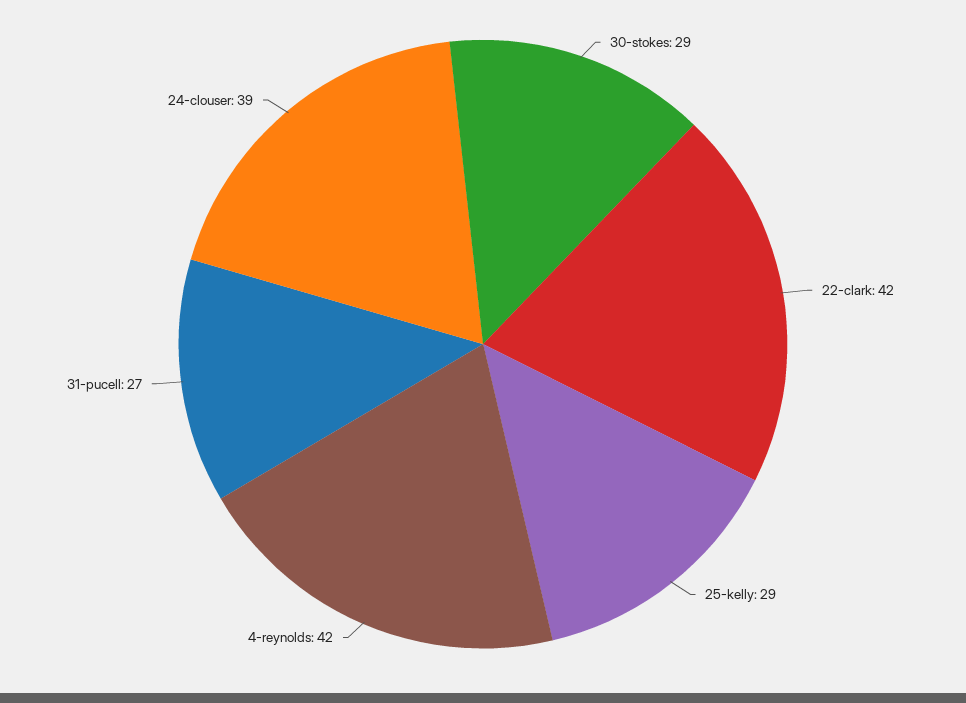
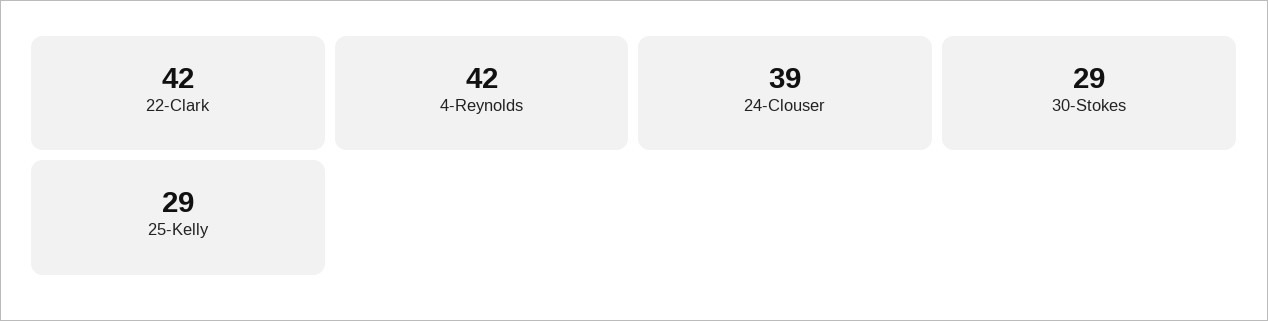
  {
    "30-stokes": 29,
    "22-clark": 42,
    "25-kelly": 29,
    "4-reynolds": 42,
-   "31-pucell": 27,
    "24-clouser": 39
  }

